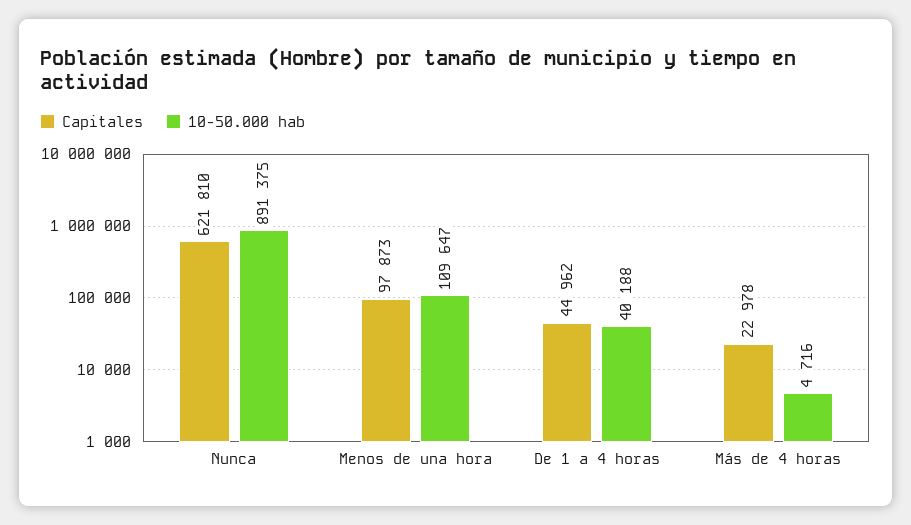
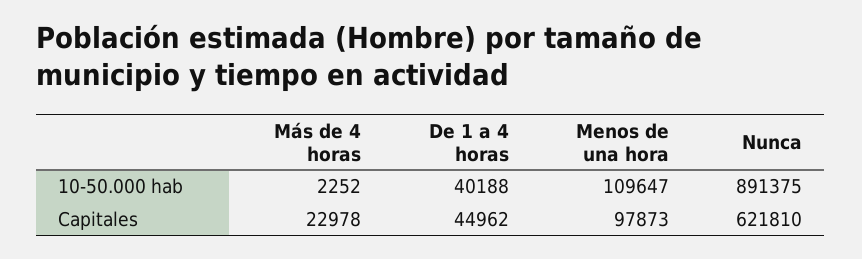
  {
    "Capitales": {
      "Nunca": 621810,
      "Menos de una hora": 97873,
      "De 1 a 4 horas": 44962,
      "Más de 4 horas": 22978
    },
    "10-50.000 hab": {
      "Nunca": 891375,
      "Menos de una hora": 109647,
      "De 1 a 4 horas": 40188,
-     "Más de 4 horas": 4716
+     "Más de 4 horas": 2252
    }
  }

